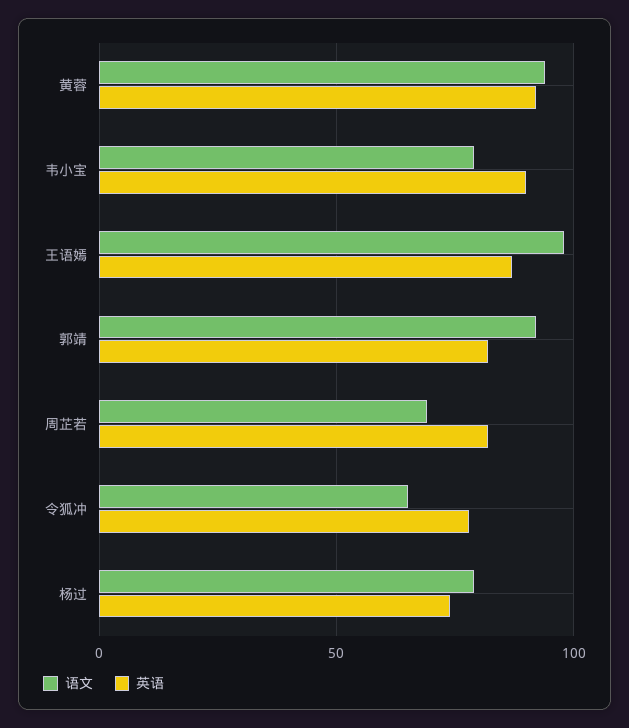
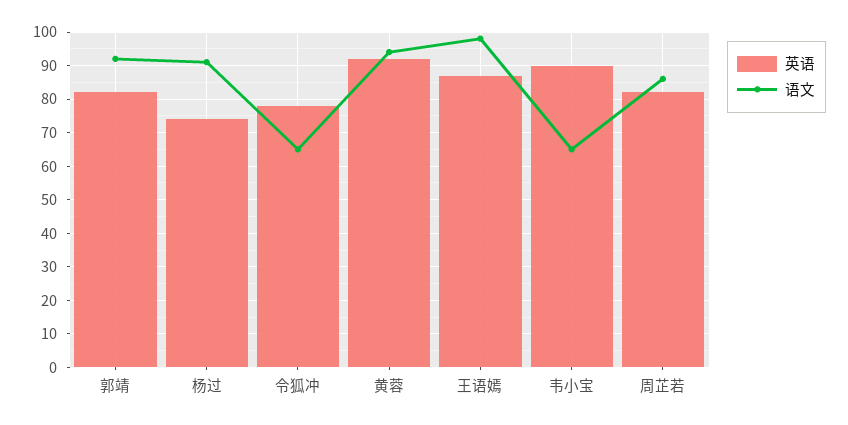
  {
    "语文": {
      "黄蓉": 95,
-     "韦小宝": 80,
+     "韦小宝": 65,
      "王语嫣": 100,
      "郭靖": 90,
-     "周芷若": 70,
+     "周芷若": 85,
      "令狐冲": 65,
-     "杨过": 80
+     "杨过": 90
    },
    "英语": {
      "黄蓉": 90,
      "韦小宝": 90,
      "王语嫣": 85,
      "郭靖": 80,
      "周芷若": 80,
      "令狐冲": 80,
      "杨过": 75
    }
  }

